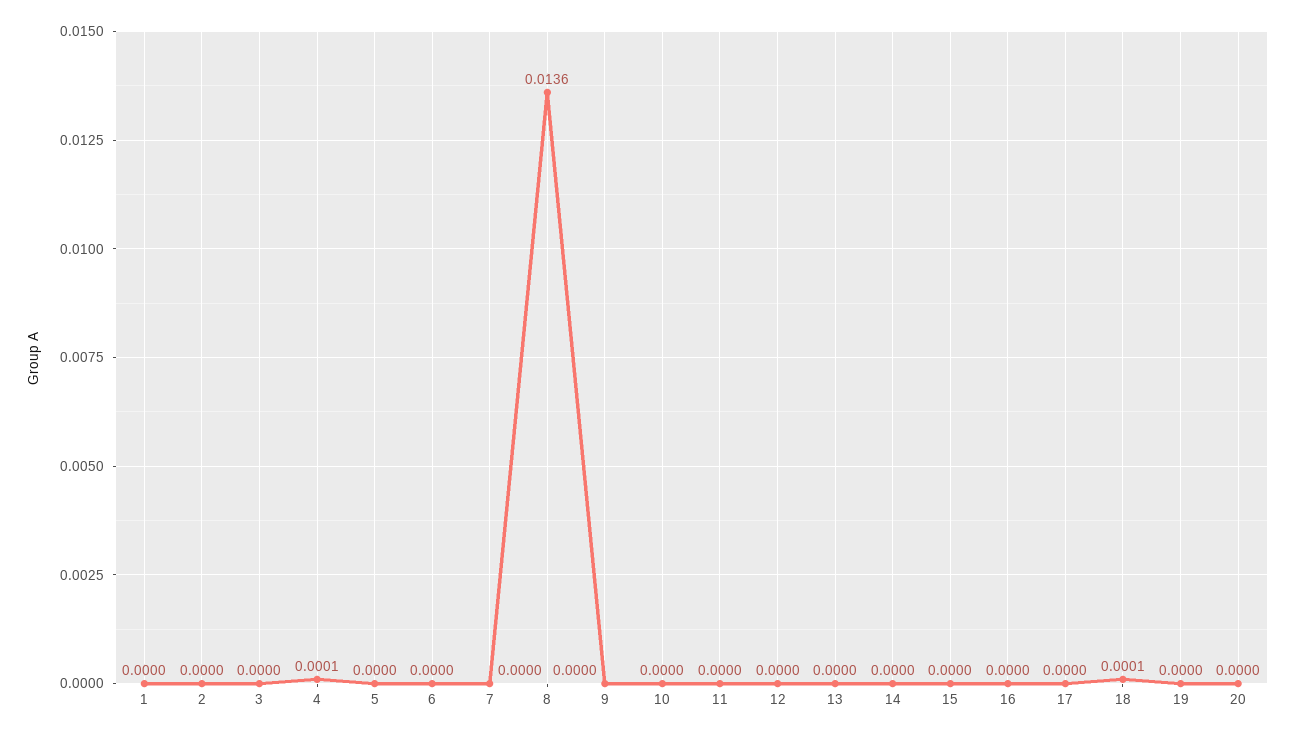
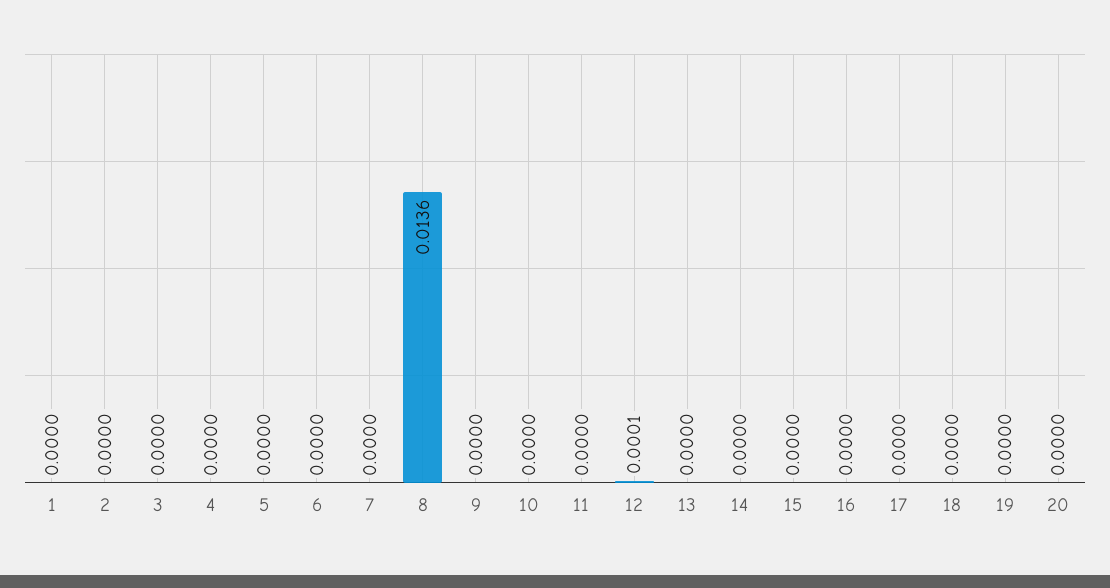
  {
    "1": 0,
    "2": 0,
    "3": 0,
-   "4": 0.0001,
+   "4": 0,
    "5": 0,
    "6": 0,
    "7": 0,
    "8": 0.0136,
    "9": 0,
    "10": 0,
    "11": 0,
-   "12": 0,
+   "12": 0.0001,
    "13": 0,
    "14": 0,
    "15": 0,
    "16": 0,
    "17": 0,
-   "18": 0.0001,
+   "18": 0,
    "19": 0,
    "20": 0
  }

